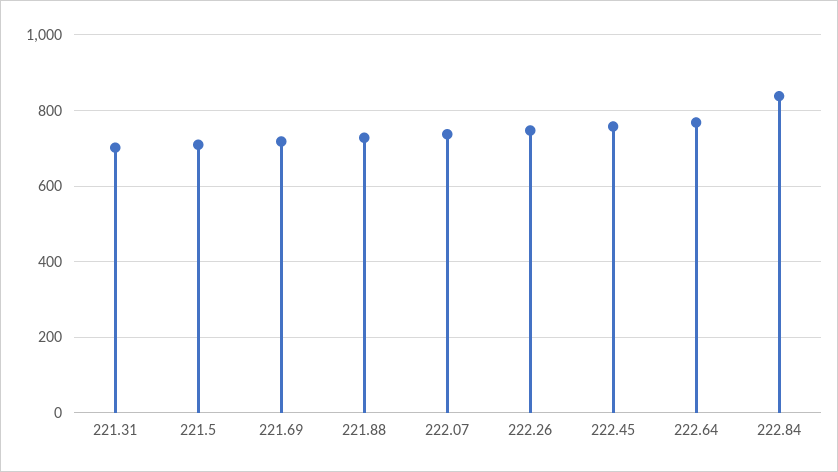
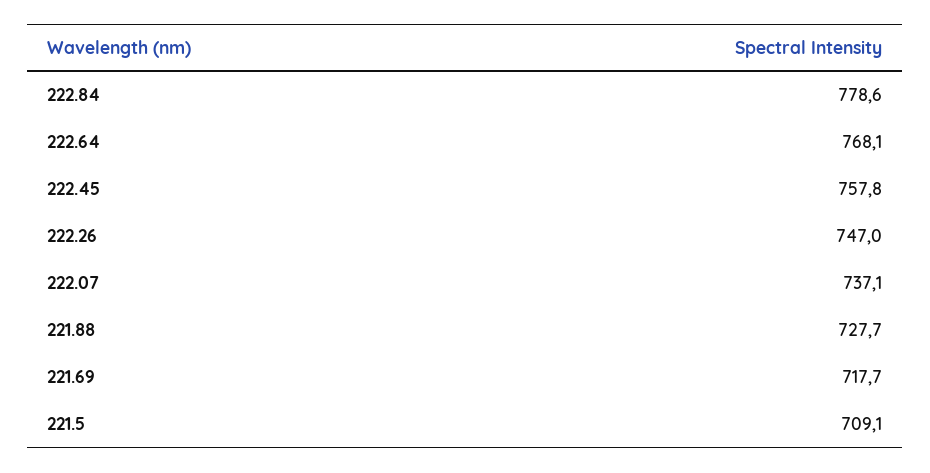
  {
-   "221.31": 700,
    "221.5": 709.1,
    "221.69": 717.7,
    "221.88": 727.7,
    "222.07": 737.1,
    "222.26": 747,
    "222.45": 757.8,
    "222.64": 768.1,
-   "222.84": 840
+   "222.84": 778.6
  }

